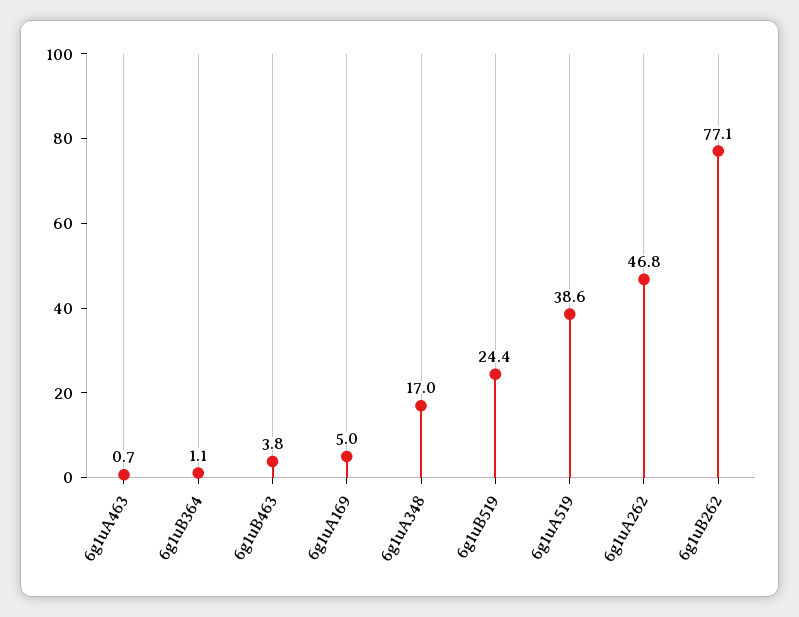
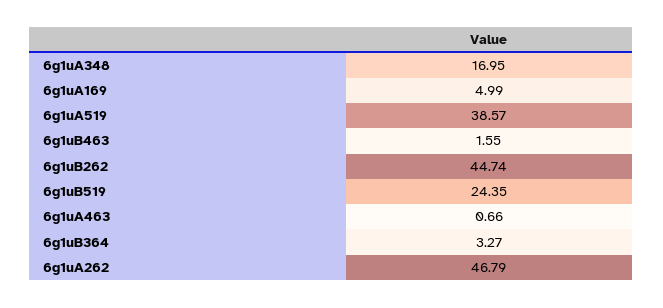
  {
    "6g1uA463": 0.66,
-   "6g1uB364": 1.1,
+   "6g1uB364": 3.27,
-   "6g1uB463": 3.8,
+   "6g1uB463": 1.55,
    "6g1uA169": 4.99,
    "6g1uA348": 16.95,
    "6g1uB519": 24.35,
    "6g1uA519": 38.57,
    "6g1uA262": 46.79,
-   "6g1uB262": 77.1
+   "6g1uB262": 44.74
  }

